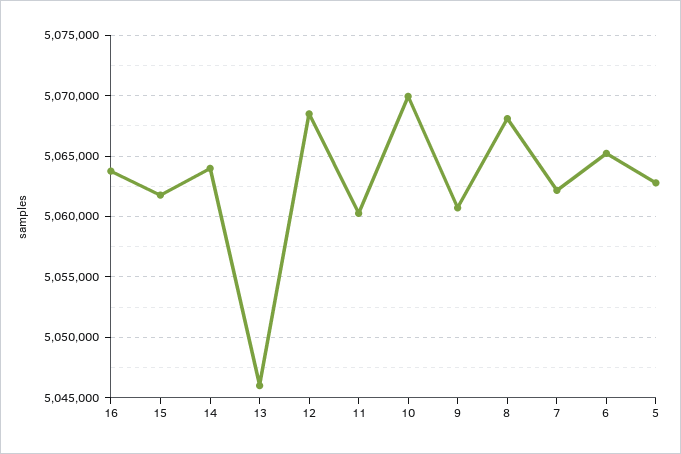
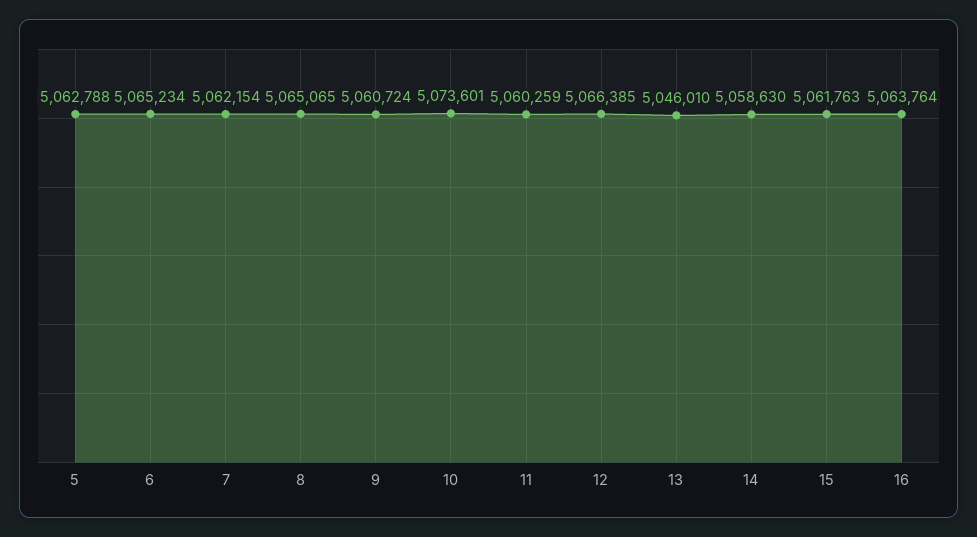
  {
    "16": 5063764,
    "15": 5061763,
-   "14": 5064000,
+   "14": 5058630,
    "13": 5046010,
-   "12": 5068500,
+   "12": 5066385,
    "11": 5060259,
-   "10": 5070000,
+   "10": 5073601,
    "9": 5060724,
-   "8": 5068000,
+   "8": 5065065,
    "7": 5062154,
    "6": 5065234,
    "5": 5062788
  }

